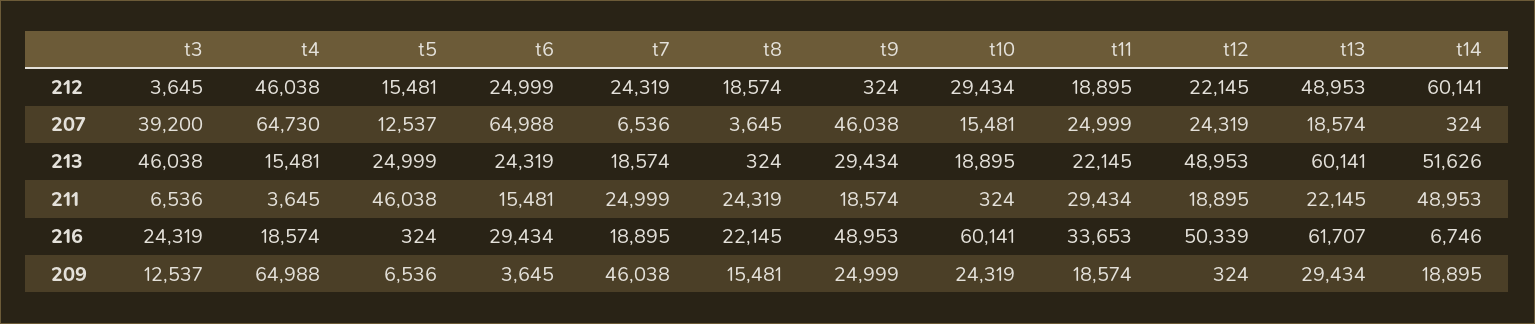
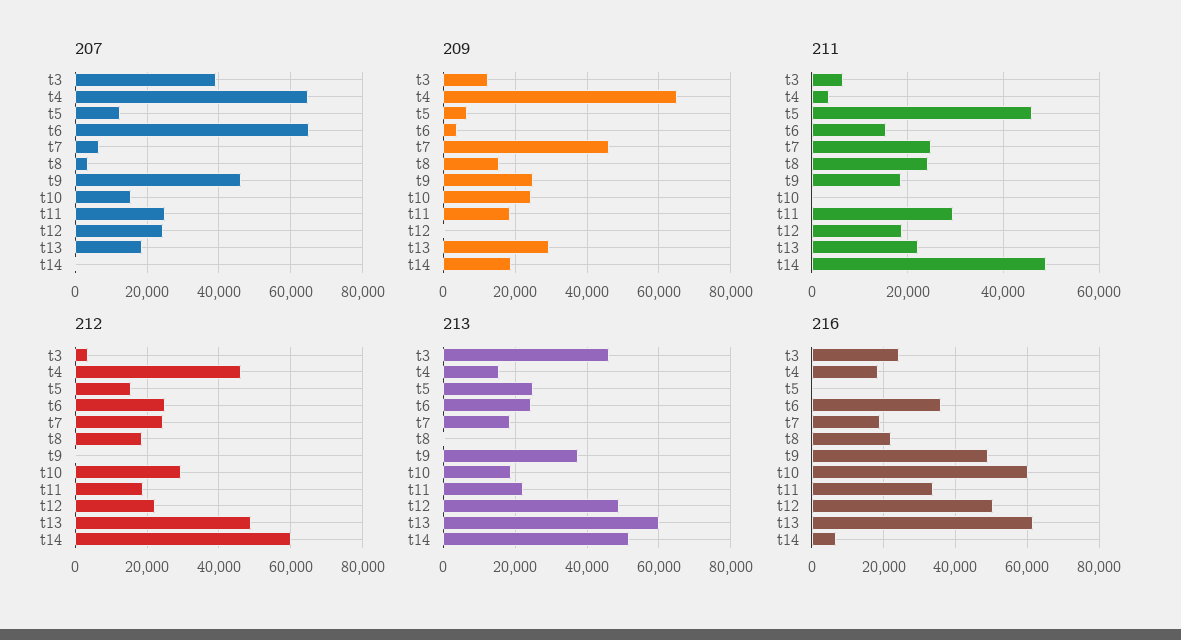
  {
    "212": {
      "t3": 3645,
      "t4": 46038,
      "t5": 15481,
      "t6": 24999,
      "t7": 24319,
      "t8": 18574,
      "t9": 324,
      "t10": 29434,
      "t11": 18895,
      "t12": 22145,
      "t13": 48953,
      "t14": 60141
    },
    "207": {
      "t3": 39200,
      "t4": 64730,
      "t5": 12537,
      "t6": 64988,
      "t7": 6536,
      "t8": 3645,
      "t9": 46038,
      "t10": 15481,
      "t11": 24999,
      "t12": 24319,
      "t13": 18574,
      "t14": 324
    },
    "213": {
      "t3": 46038,
      "t4": 15481,
      "t5": 24999,
      "t6": 24319,
      "t7": 18574,
      "t8": 324,
-     "t9": 29434,
+     "t9": 38000,
      "t10": 18895,
      "t11": 22145,
      "t12": 48953,
      "t13": 60141,
      "t14": 51626
    },
    "211": {
      "t3": 6536,
      "t4": 3645,
      "t5": 46038,
      "t6": 15481,
      "t7": 24999,
      "t8": 24319,
      "t9": 18574,
      "t10": 324,
      "t11": 29434,
      "t12": 18895,
      "t13": 22145,
      "t14": 48953
    },
    "216": {
      "t3": 24319,
      "t4": 18574,
      "t5": 324,
-     "t6": 29434,
+     "t6": 36000,
      "t7": 18895,
      "t8": 22145,
      "t9": 48953,
      "t10": 60141,
      "t11": 33653,
      "t12": 50339,
      "t13": 61707,
      "t14": 6746
    },
    "209": {
      "t3": 12537,
      "t4": 64988,
      "t5": 6536,
      "t6": 3645,
      "t7": 46038,
      "t8": 15481,
      "t9": 24999,
      "t10": 24319,
      "t11": 18574,
      "t12": 324,
      "t13": 29434,
      "t14": 18895
    }
  }

